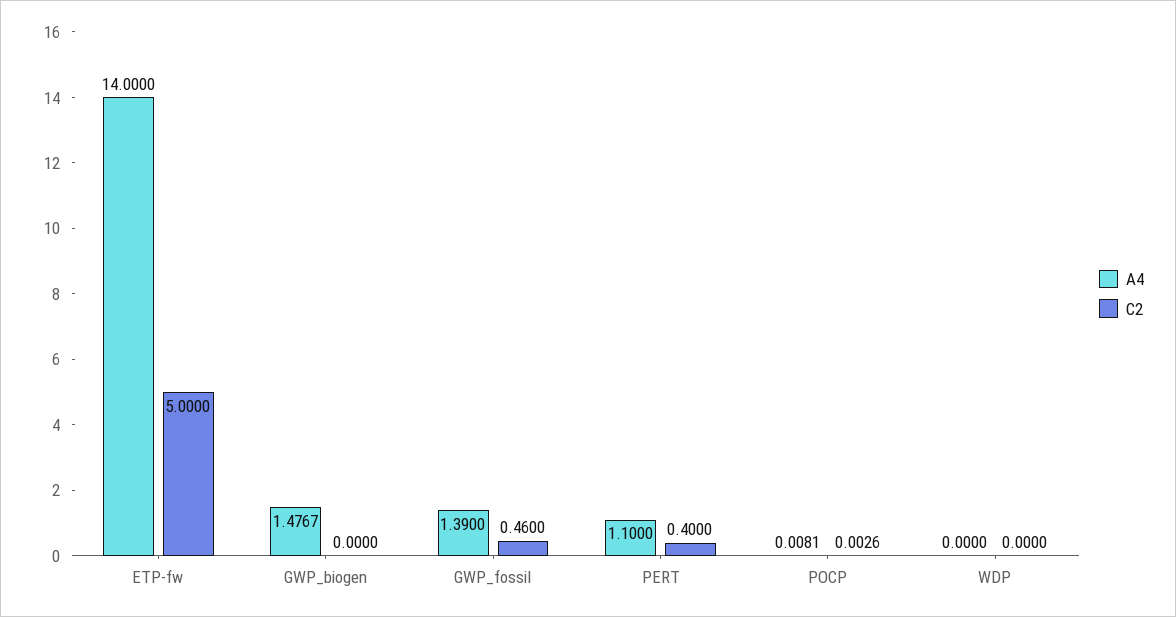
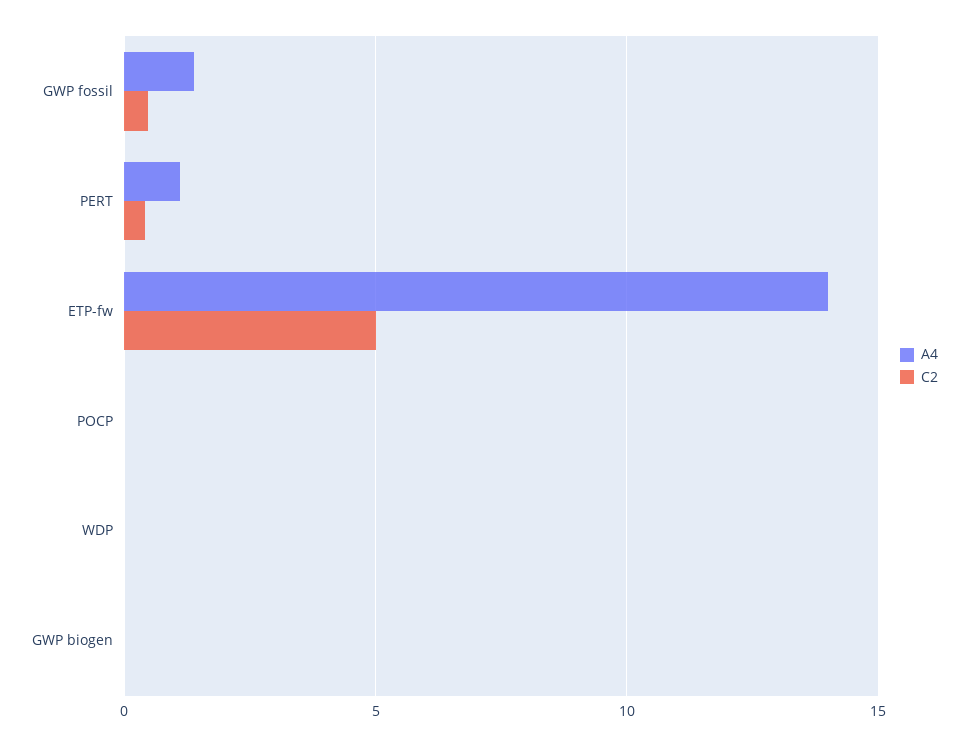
  {
    "A4": {
      "ETP-fw": 14,
-     "GWP_biogen": 1.4767,
+     "GWP_biogen": 0,
      "GWP_fossil": 1.39,
      "PERT": 1.1,
      "POCP": 0.0081,
      "WDP": 0
    },
    "C2": {
      "ETP-fw": 5,
      "GWP_biogen": 0,
      "GWP_fossil": 0.46,
      "PERT": 0.4,
      "POCP": 0.0026,
      "WDP": 0
    }
  }

